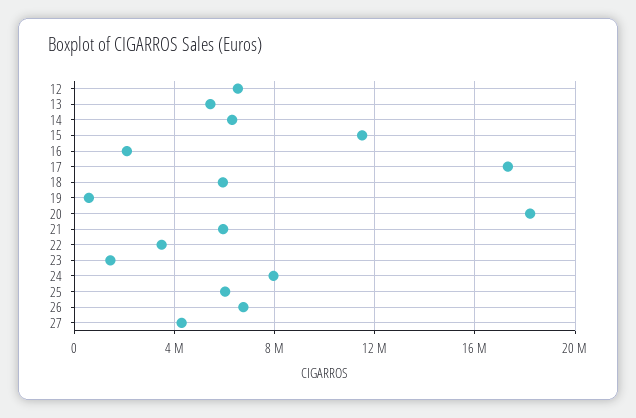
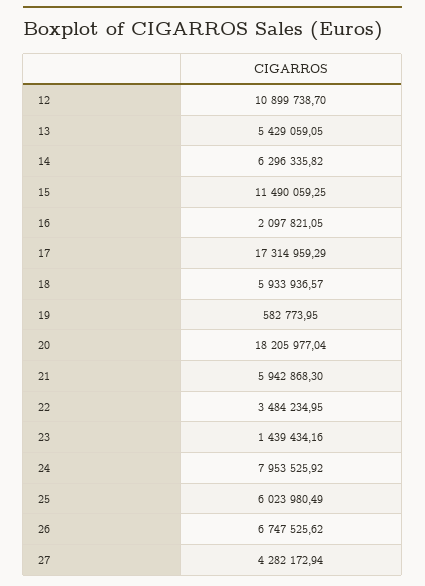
  {
-   "12": 6500000,
+   "12": 10899738.7,
    "13": 5429059.05,
    "14": 6296335.82,
    "15": 11490059.25,
    "16": 2097821.05,
    "17": 17314959.29,
    "18": 5933936.57,
    "19": 582773.95,
    "20": 18205977.04,
    "21": 5942868.3,
    "22": 3484234.95,
    "23": 1439434.16,
    "24": 7953525.92,
    "25": 6023980.49,
    "26": 6747525.62,
    "27": 4282172.94
  }

